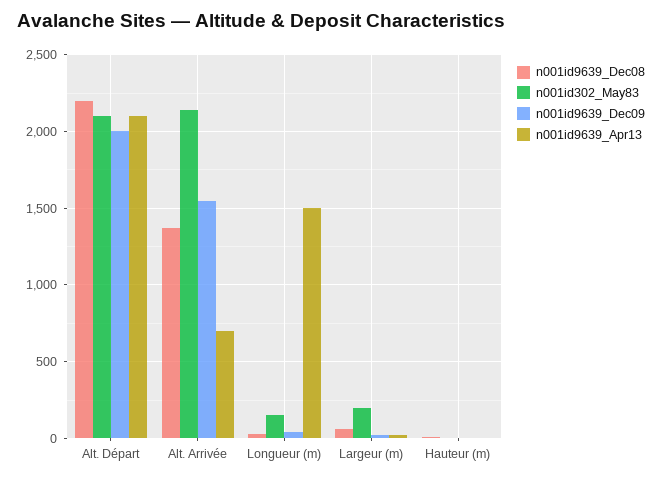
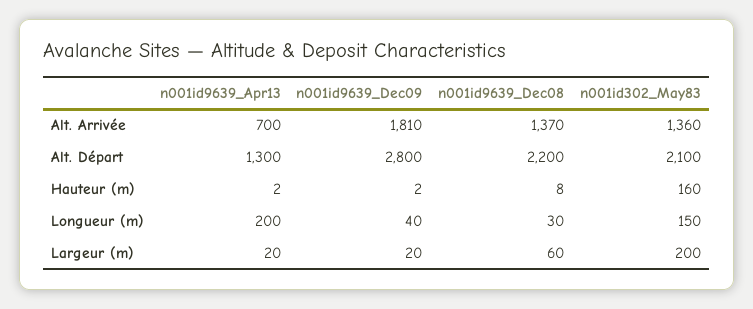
  {
    "n001id9639_Dec08": {
      "Alt. Départ": 2200,
      "Alt. Arrivée": 1370,
      "Longueur (m)": 30,
      "Largeur (m)": 60,
      "Hauteur (m)": 8
    },
    "n001id302_May83": {
      "Alt. Départ": 2100,
-     "Alt. Arrivée": 2150,
+     "Alt. Arrivée": 1360,
      "Longueur (m)": 150,
      "Largeur (m)": 200,
-     "Hauteur (m)": 0
+     "Hauteur (m)": 160
    },
    "n001id9639_Dec09": {
-     "Alt. Départ": 2000,
+     "Alt. Départ": 2800,
-     "Alt. Arrivée": 1550,
+     "Alt. Arrivée": 1810,
      "Longueur (m)": 40,
      "Largeur (m)": 20,
      "Hauteur (m)": 2
    },
    "n001id9639_Apr13": {
-     "Alt. Départ": 2100,
+     "Alt. Départ": 1300,
      "Alt. Arrivée": 700,
-     "Longueur (m)": 1500,
+     "Longueur (m)": 200,
      "Largeur (m)": 20,
      "Hauteur (m)": 2
    }
  }

